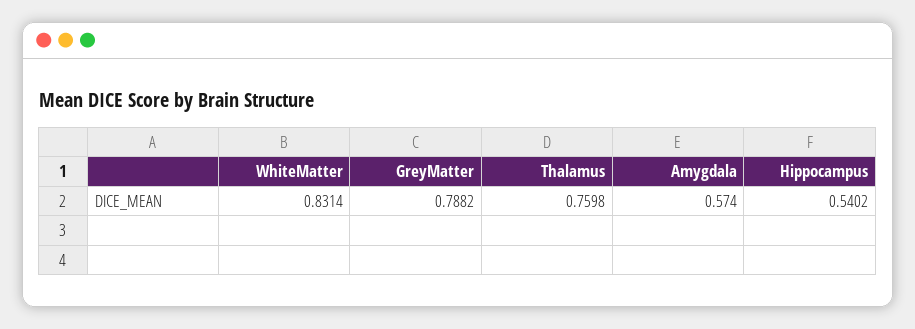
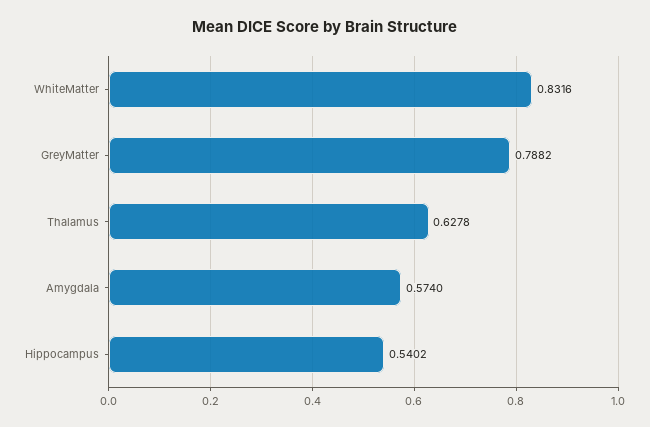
  {
-   "WhiteMatter": 0.8314,
+   "WhiteMatter": 0.8316,
    "GreyMatter": 0.7882,
-   "Thalamus": 0.7598,
+   "Thalamus": 0.6278,
    "Amygdala": 0.574,
    "Hippocampus": 0.5402
  }

